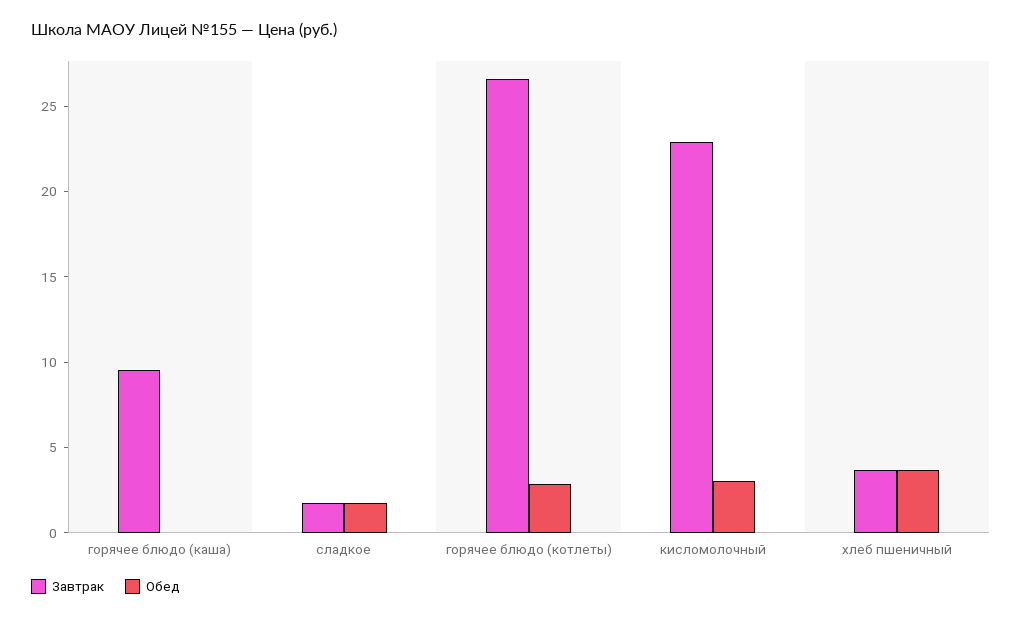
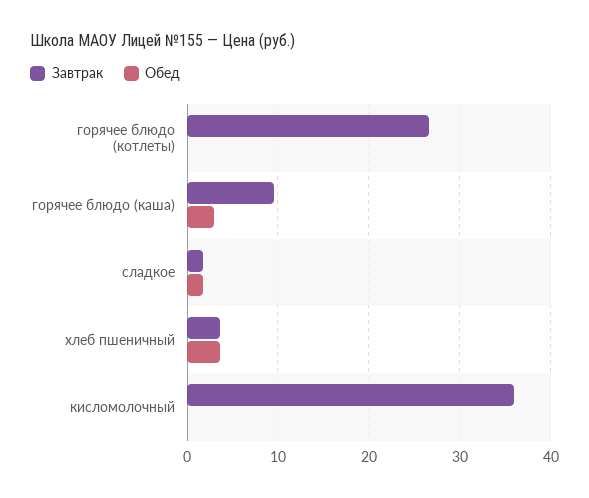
  {
    "Завтрак": {
      "горячее блюдо (каша)": 10,
      "сладкое": 2,
      "горячее блюдо (котлеты)": 27,
-     "кисломолочный": 23,
+     "кисломолочный": 36,
      "хлеб пшеничный": 4
    },
    "Обед": {
-     "горячее блюдо (каша)": 0,
+     "горячее блюдо (каша)": 3,
      "сладкое": 2,
-     "горячее блюдо (котлеты)": 3,
+     "горячее блюдо (котлеты)": 0,
-     "кисломолочный": 3,
+     "кисломолочный": 0,
      "хлеб пшеничный": 4
    }
  }

